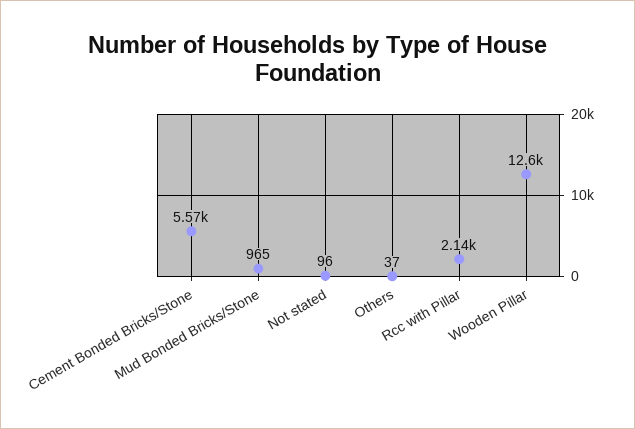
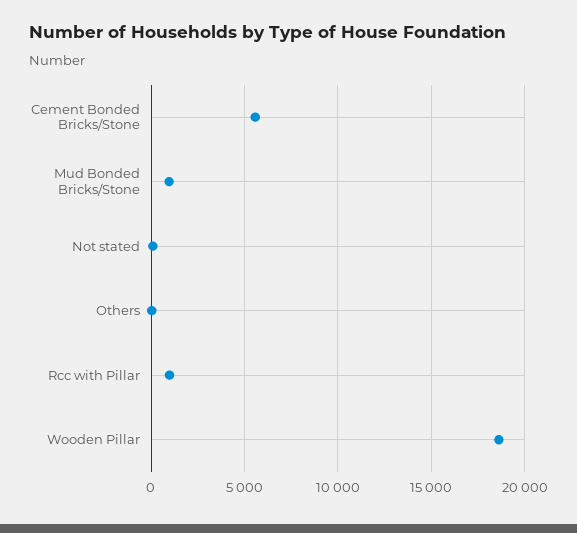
  {
    "Cement Bonded Bricks/Stone": 5570,
    "Mud Bonded Bricks/Stone": 965,
    "Not stated": 96,
    "Others": 37,
-   "Rcc with Pillar": 2140,
+   "Rcc with Pillar": 1000,
-   "Wooden Pillar": 12600
+   "Wooden Pillar": 18500
  }

